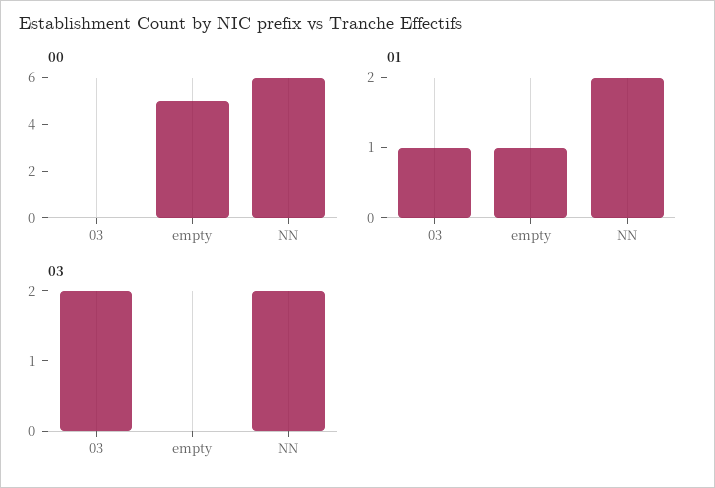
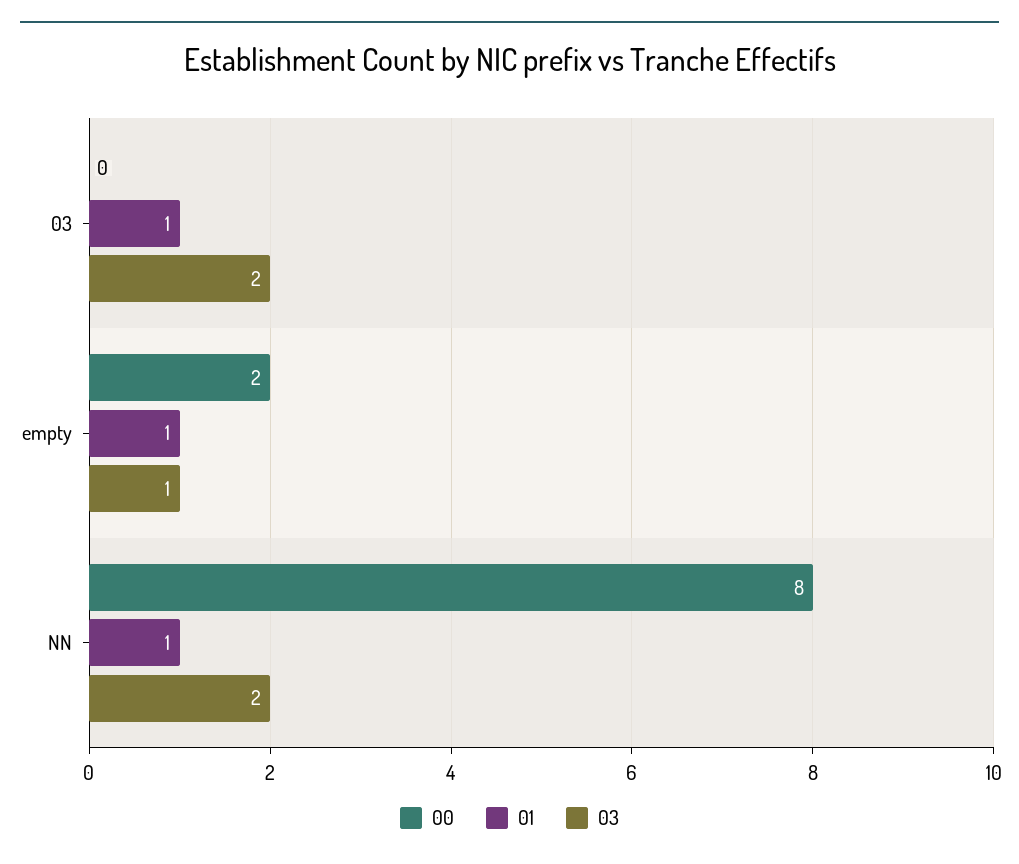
  {
    "00": {
      "03": 0,
-     "empty": 5,
+     "empty": 2,
-     "NN": 6
+     "NN": 8
    },
    "01": {
      "03": 1,
      "empty": 1,
-     "NN": 2
+     "NN": 1
    },
    "03": {
      "03": 2,
-     "empty": 0,
+     "empty": 1,
      "NN": 2
    }
  }

